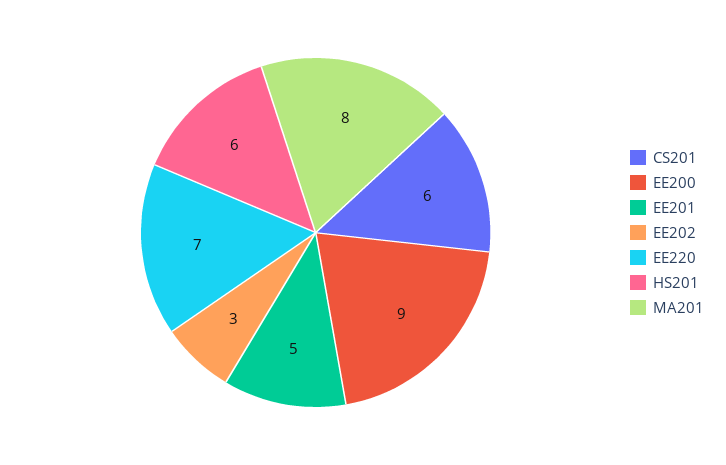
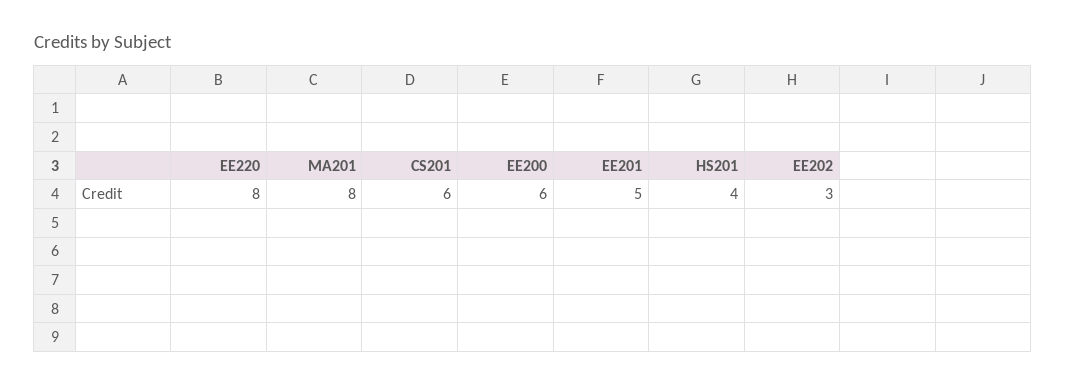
  {
    "CS201": 6,
-   "EE200": 9,
+   "EE200": 6,
    "EE201": 5,
    "EE202": 3,
-   "EE220": 7,
+   "EE220": 8,
-   "HS201": 6,
+   "HS201": 4,
    "MA201": 8
  }

